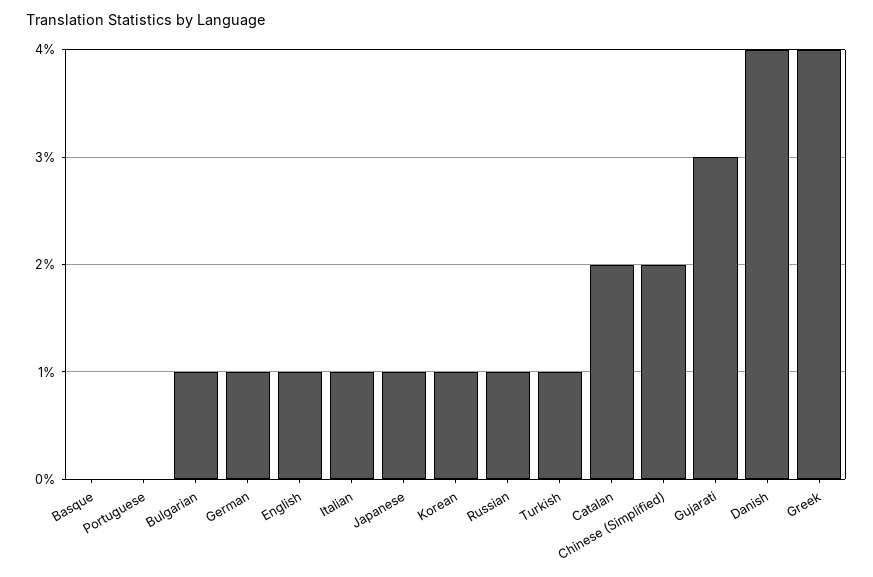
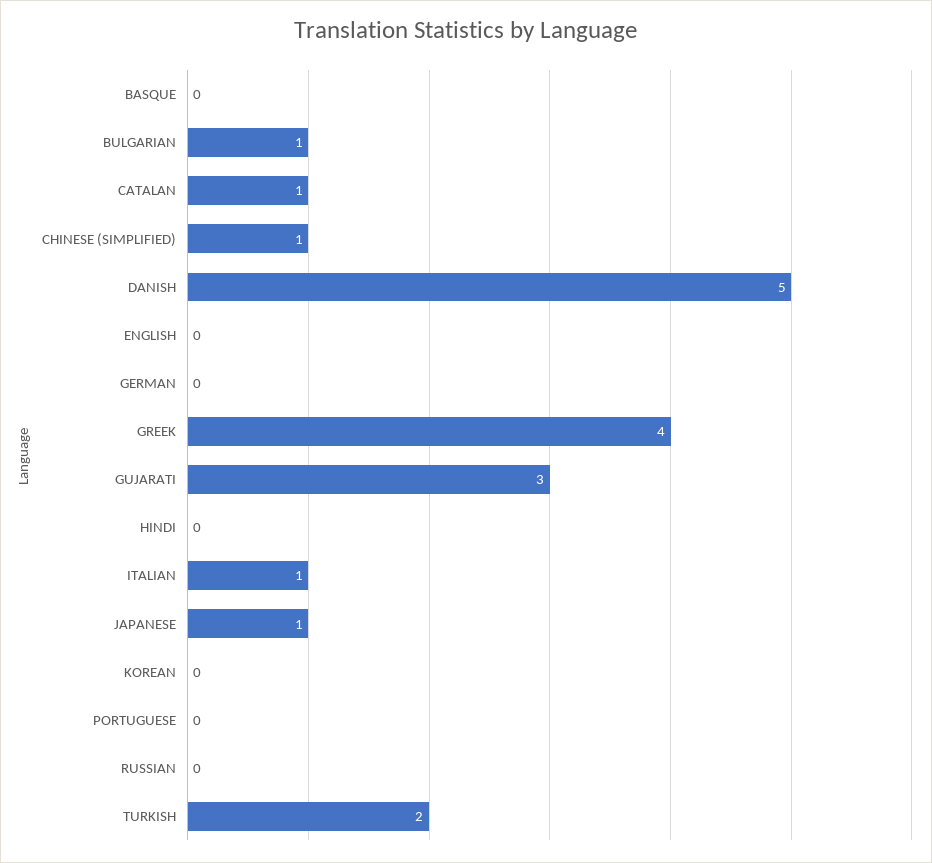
  {
    "Basque": 0,
    "Portuguese": 0,
    "Bulgarian": 1,
-   "German": 1,
+   "German": 0,
-   "English": 1,
+   "English": 0,
    "Italian": 1,
    "Japanese": 1,
-   "Korean": 1,
+   "Korean": 0,
-   "Russian": 1,
+   "Russian": 0,
-   "Turkish": 1,
+   "Turkish": 2,
-   "Catalan": 2,
+   "Catalan": 1,
-   "Chinese (Simplified)": 2,
+   "Chinese (Simplified)": 1,
    "Gujarati": 3,
-   "Danish": 4,
+   "Danish": 5,
-   "Greek": 4
+   "Greek": 4,
+   "HINDI": 0
  }

